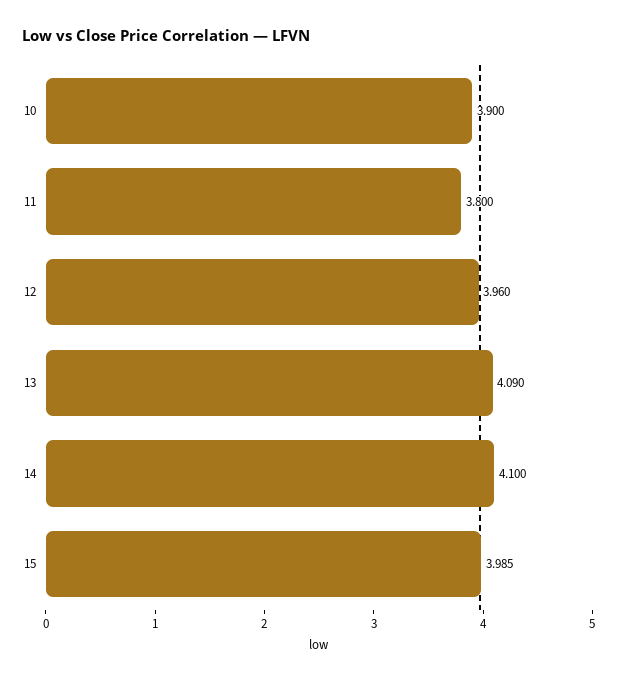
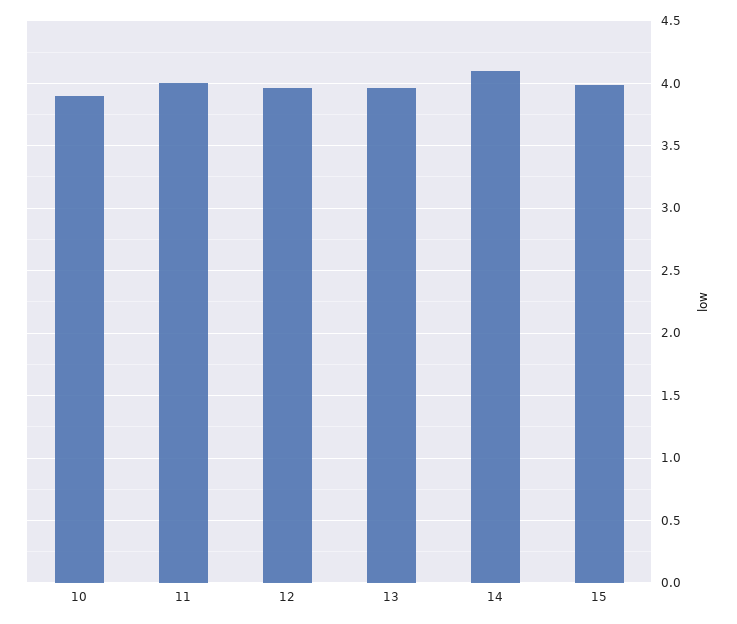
  {
    "10": 3.9,
-   "11": 3.8,
+   "11": 4,
    "12": 3.96,
-   "13": 4.09,
+   "13": 3.95,
    "14": 4.1,
    "15": 3.985
  }

